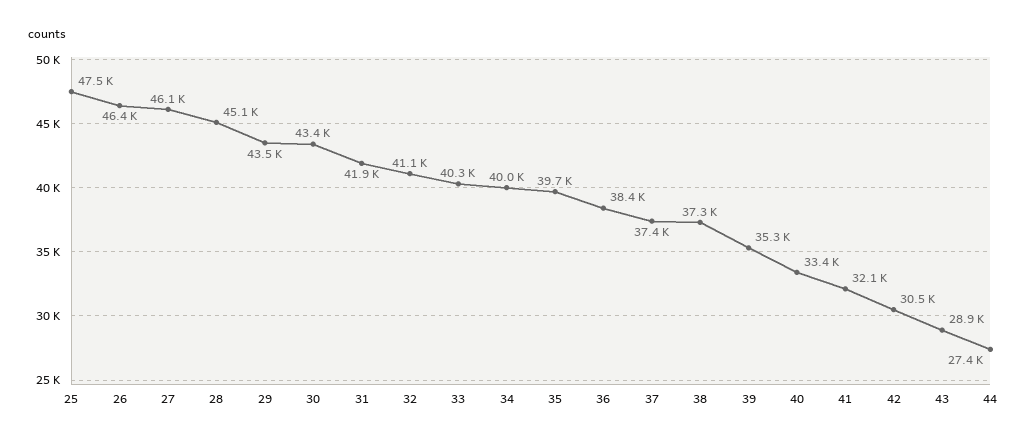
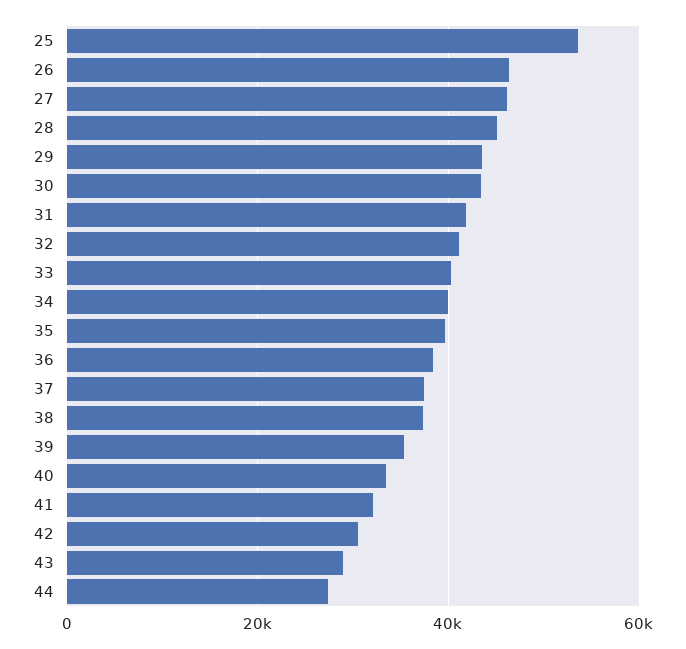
  {
-   "25": 47500,
+   "25": 54000,
    "26": 46400,
    "27": 46100,
    "28": 45100,
    "29": 43500,
    "30": 43400,
    "31": 41900,
    "32": 41100,
    "33": 40300,
    "34": 40000,
    "35": 39700,
    "36": 38400,
    "37": 37400,
    "38": 37300,
    "39": 35300,
    "40": 33400,
    "41": 32100,
    "42": 30500,
    "43": 28900,
    "44": 27400
  }

